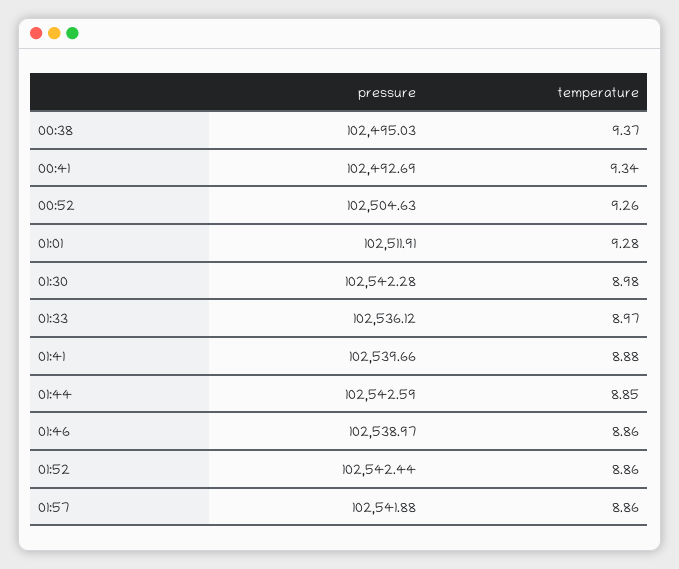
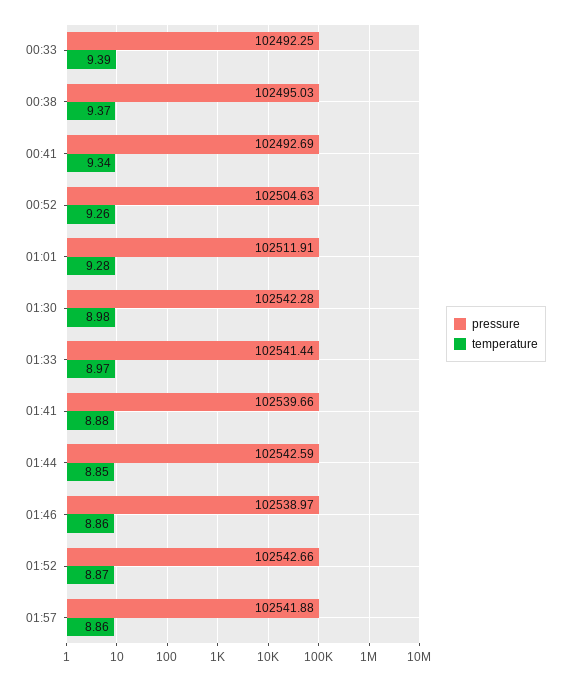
  {
    "pressure": {
      "00:38": 102495.03,
      "00:41": 102492.69,
      "00:52": 102504.63,
      "01:01": 102511.91,
      "01:30": 102542.28,
-     "01:33": 102536.12,
+     "01:33": 102541.44,
      "01:41": 102539.66,
      "01:44": 102542.59,
      "01:46": 102538.97,
-     "01:52": 102542.44,
+     "01:52": 102542.66,
-     "01:57": 102541.88
+     "01:57": 102541.88,
+     "00:33": 102492.25
    },
    "temperature": {
      "00:38": 9.37,
      "00:41": 9.34,
      "00:52": 9.26,
      "01:01": 9.28,
      "01:30": 8.98,
      "01:33": 8.97,
      "01:41": 8.88,
      "01:44": 8.85,
      "01:46": 8.86,
-     "01:52": 8.86,
+     "01:52": 8.87,
-     "01:57": 8.86
+     "01:57": 8.86,
+     "00:33": 9.39
    }
  }

